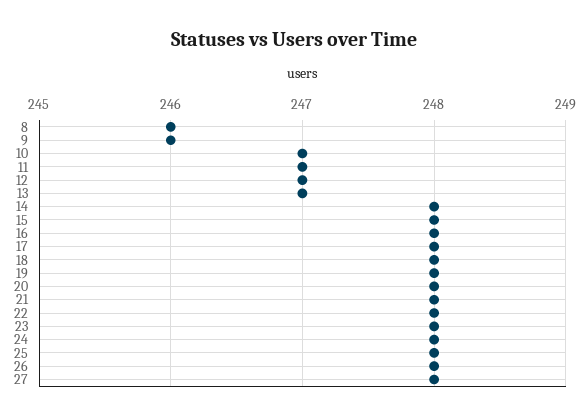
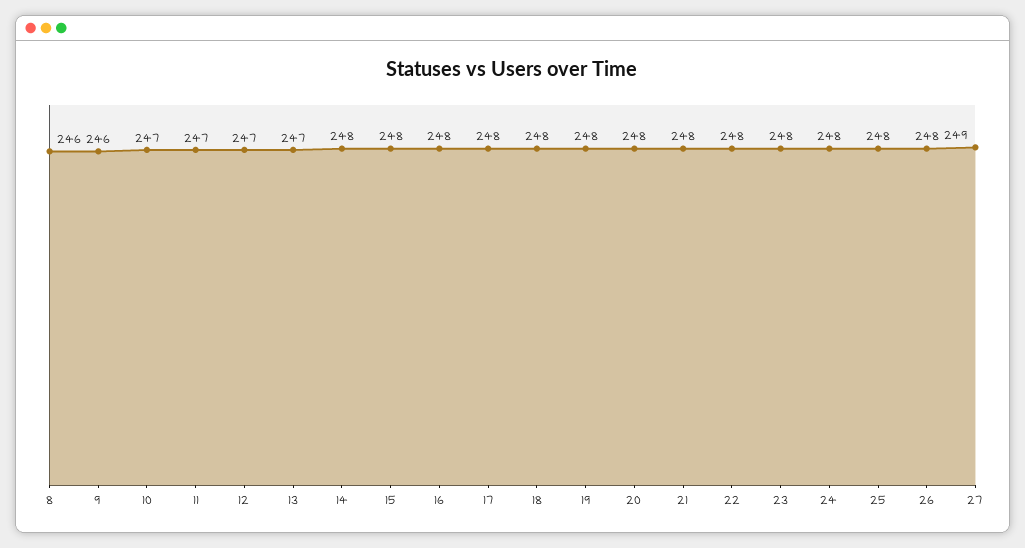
  {
    "8": 246,
    "9": 246,
    "10": 247,
    "11": 247,
    "12": 247,
    "13": 247,
    "14": 248,
    "15": 248,
    "16": 248,
    "17": 248,
    "18": 248,
    "19": 248,
    "20": 248,
    "21": 248,
    "22": 248,
    "23": 248,
    "24": 248,
    "25": 248,
    "26": 248,
-   "27": 248
+   "27": 249
  }

